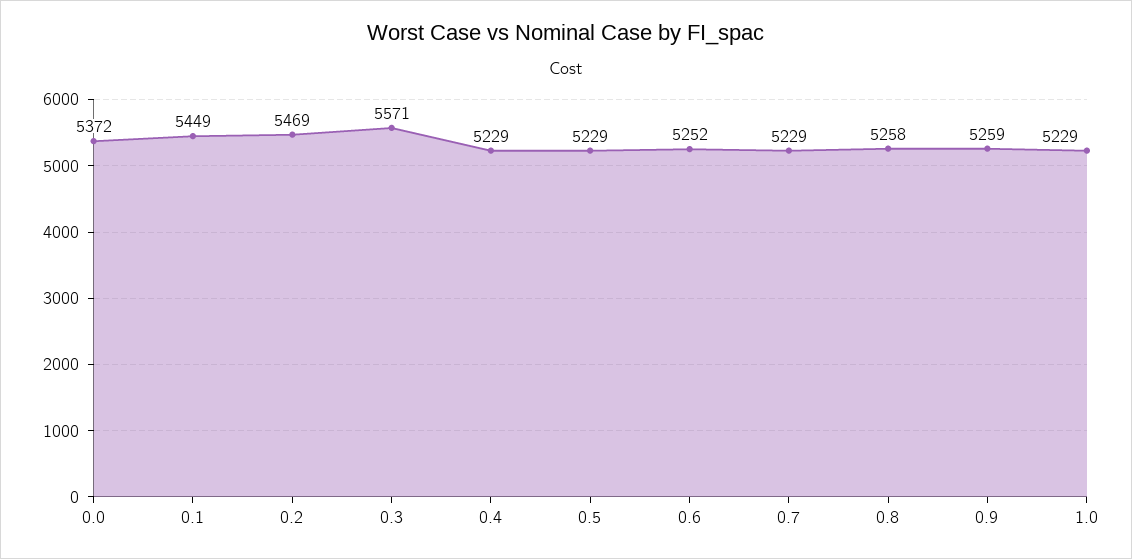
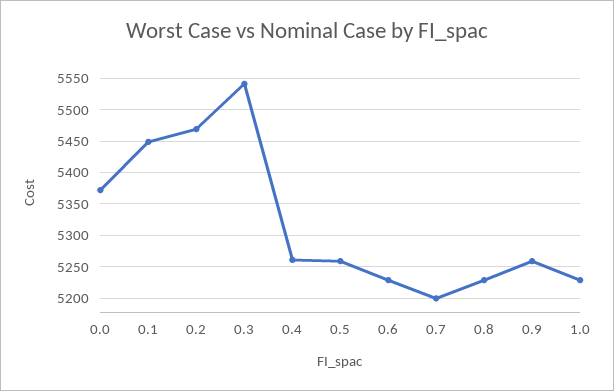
  {
    "0.0": 5372,
    "0.1": 5449,
    "0.2": 5469,
-   "0.3": 5571,
+   "0.3": 5540,
-   "0.4": 5229,
+   "0.4": 5260,
-   "0.5": 5229,
+   "0.5": 5260,
-   "0.6": 5252,
+   "0.6": 5230,
-   "0.7": 5229,
+   "0.7": 5200,
-   "0.8": 5258,
+   "0.8": 5230,
    "0.9": 5259,
    "1.0": 5229
  }

